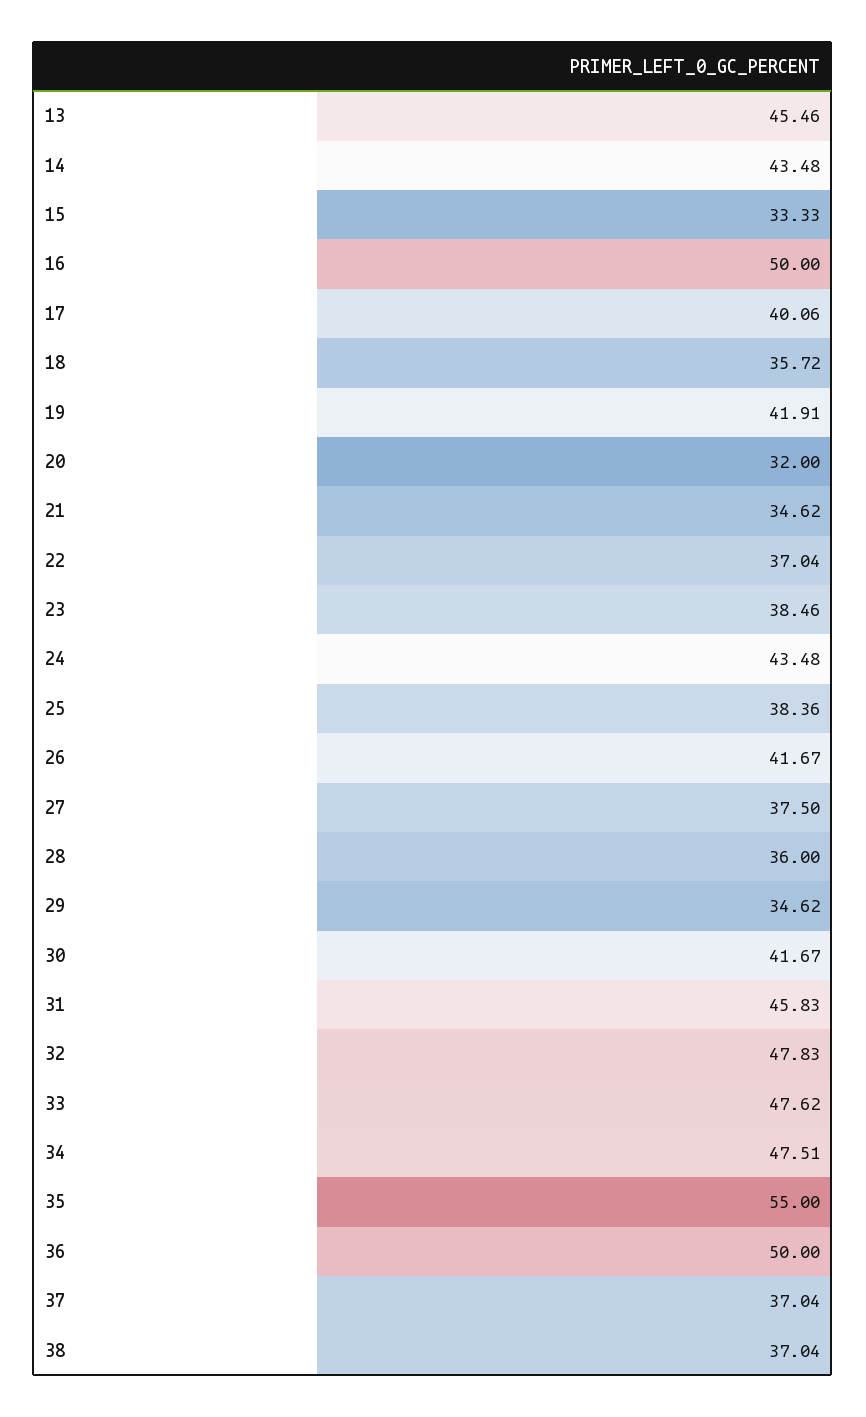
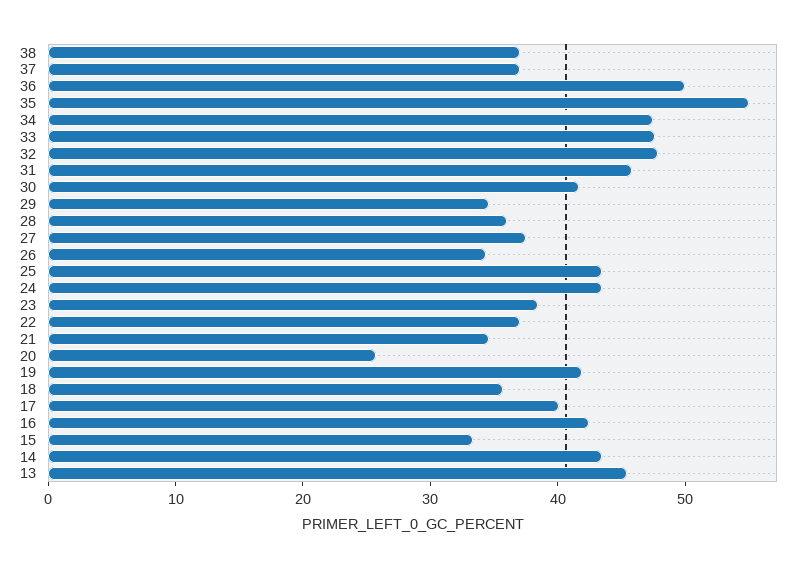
  {
    "13": 45.46,
    "14": 43.48,
    "15": 33.33,
-   "16": 50,
+   "16": 42,
    "17": 40.06,
    "18": 35.72,
    "19": 41.91,
-   "20": 32,
+   "20": 26,
    "21": 34.62,
    "22": 37.04,
    "23": 38.46,
    "24": 43.48,
-   "25": 38.36,
+   "25": 44,
-   "26": 41.67,
+   "26": 34,
    "27": 37.5,
    "28": 36,
    "29": 34.62,
    "30": 41.67,
    "31": 45.83,
    "32": 47.83,
    "33": 47.62,
    "34": 47.51,
    "35": 55,
    "36": 50,
    "37": 37.04,
    "38": 37.04
  }

